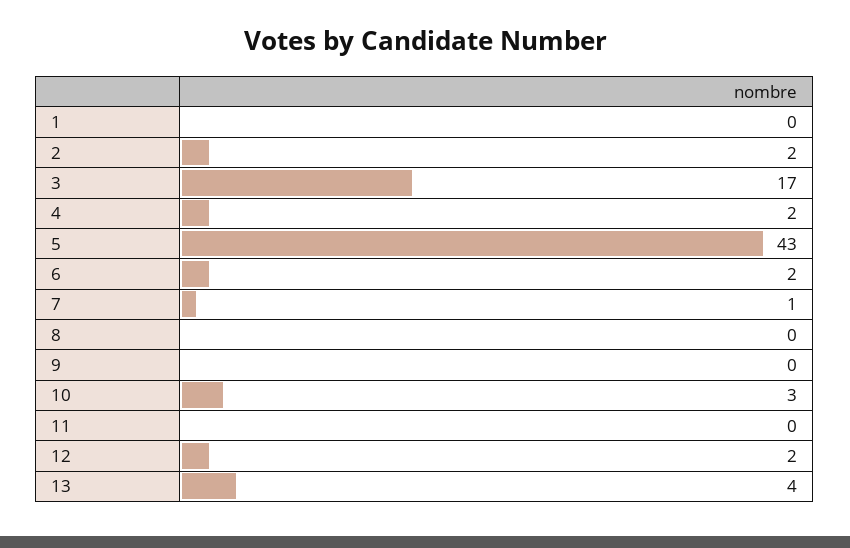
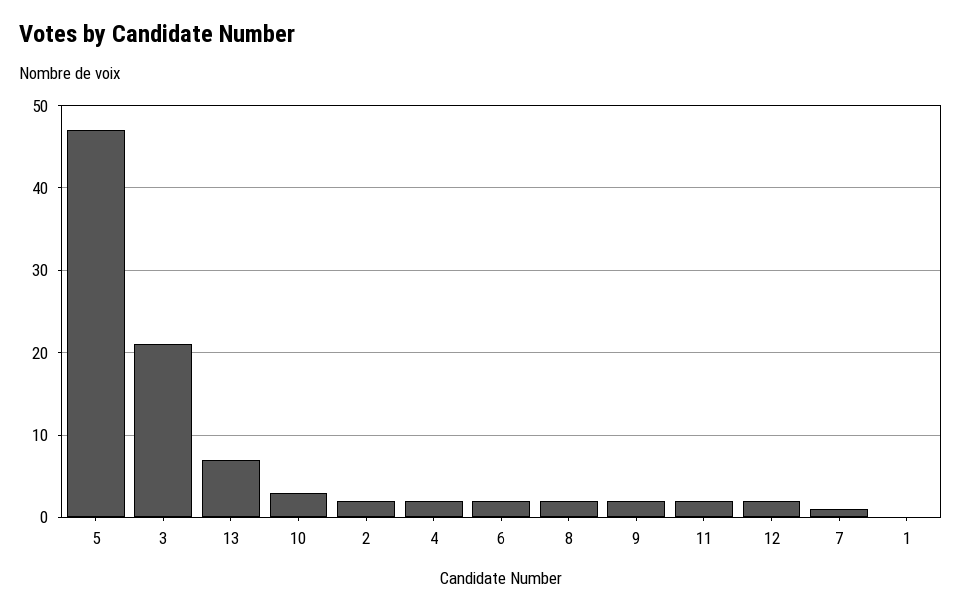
  {
    "1": 0,
    "2": 2,
-   "3": 17,
+   "3": 21,
    "4": 2,
-   "5": 43,
+   "5": 47,
    "6": 2,
    "7": 1,
-   "8": 0,
+   "8": 2,
-   "9": 0,
+   "9": 2,
    "10": 3,
-   "11": 0,
+   "11": 2,
    "12": 2,
-   "13": 4
+   "13": 7
  }

